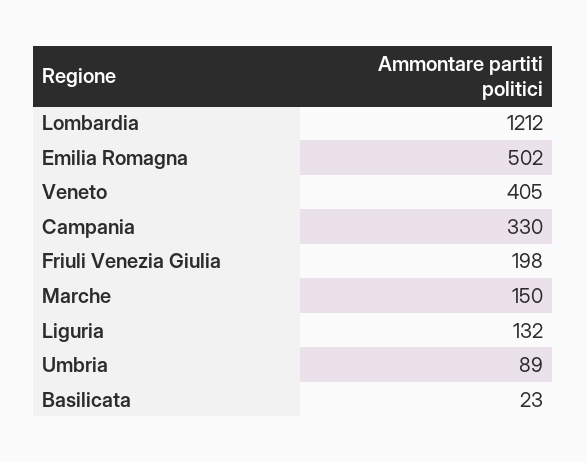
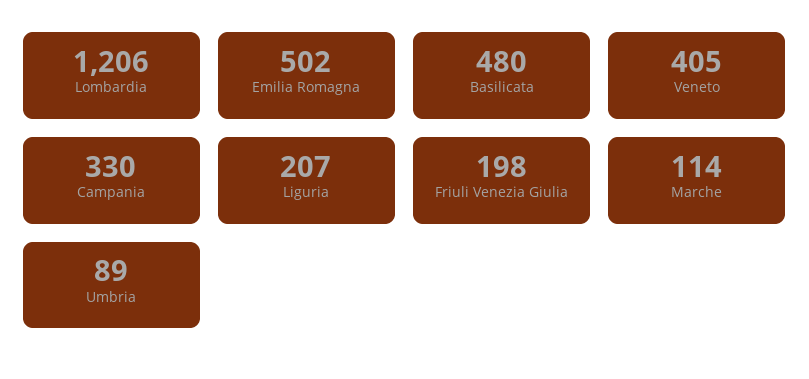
  {
-   "Lombardia": 1212,
+   "Lombardia": 1206,
    "Emilia Romagna": 502,
    "Veneto": 405,
    "Campania": 330,
    "Friuli Venezia Giulia": 198,
-   "Marche": 150,
+   "Marche": 114,
-   "Liguria": 132,
+   "Liguria": 207,
    "Umbria": 89,
-   "Basilicata": 23
+   "Basilicata": 480
  }

